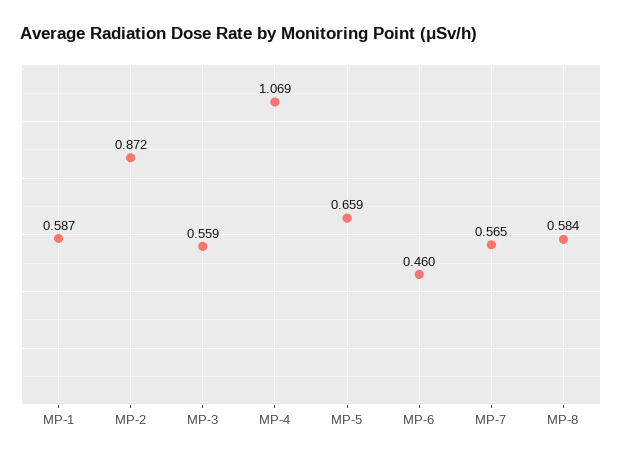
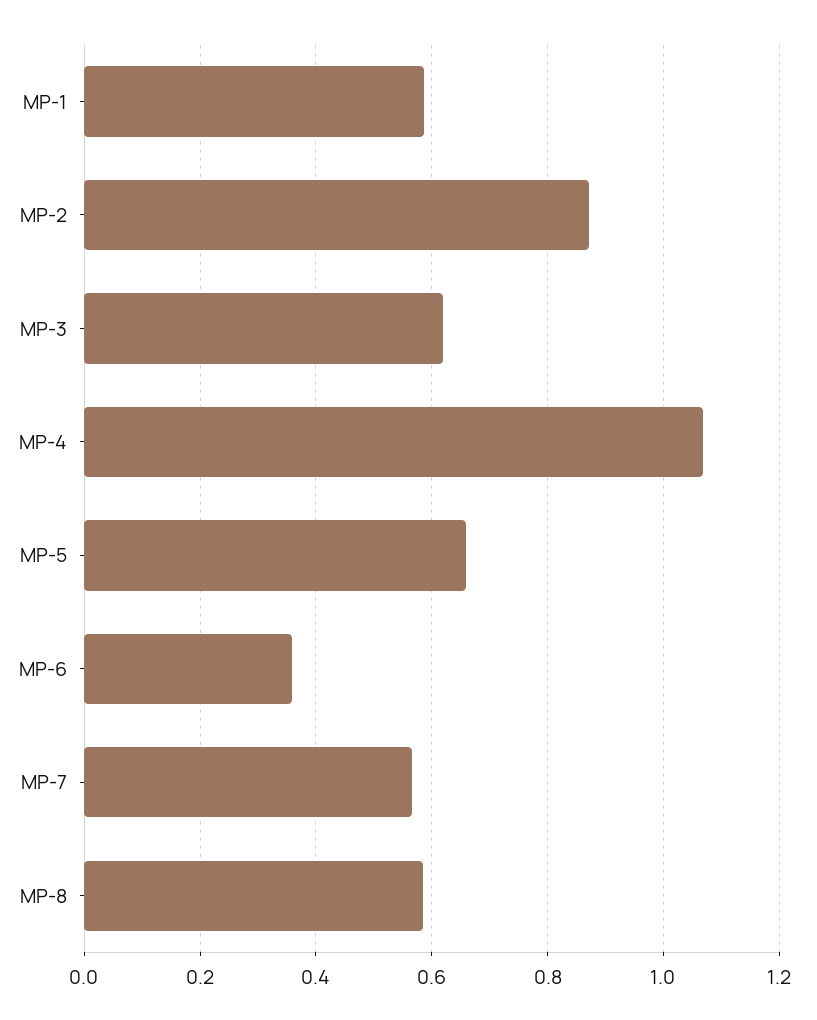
  {
    "MP-1": 0.587,
    "MP-2": 0.872,
-   "MP-3": 0.559,
+   "MP-3": 0.62,
    "MP-4": 1.069,
    "MP-5": 0.659,
-   "MP-6": 0.46,
+   "MP-6": 0.36,
    "MP-7": 0.565,
    "MP-8": 0.584
  }

